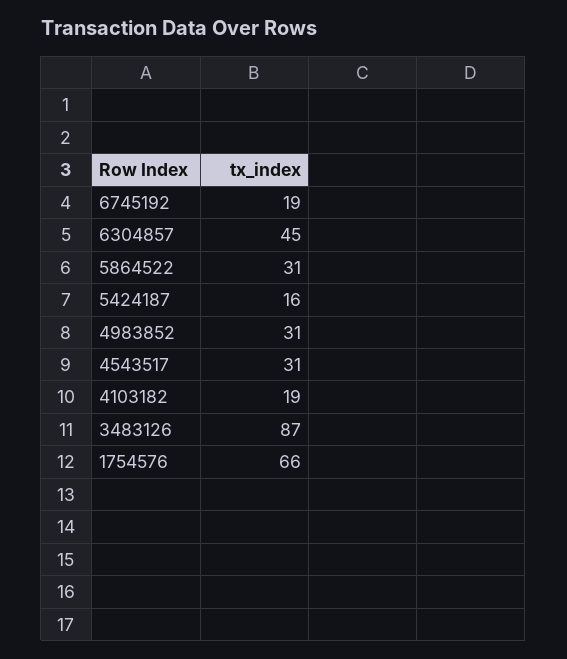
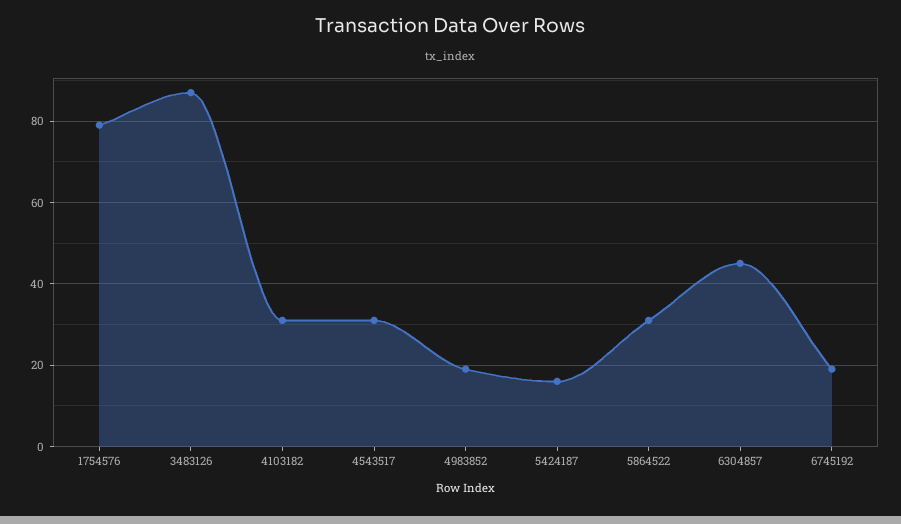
  {
    "6745192": 19,
    "6304857": 45,
    "5864522": 31,
    "5424187": 16,
-   "4983852": 31,
+   "4983852": 20,
    "4543517": 31,
-   "4103182": 19,
+   "4103182": 30,
    "3483126": 87,
-   "1754576": 66
+   "1754576": 80
  }

